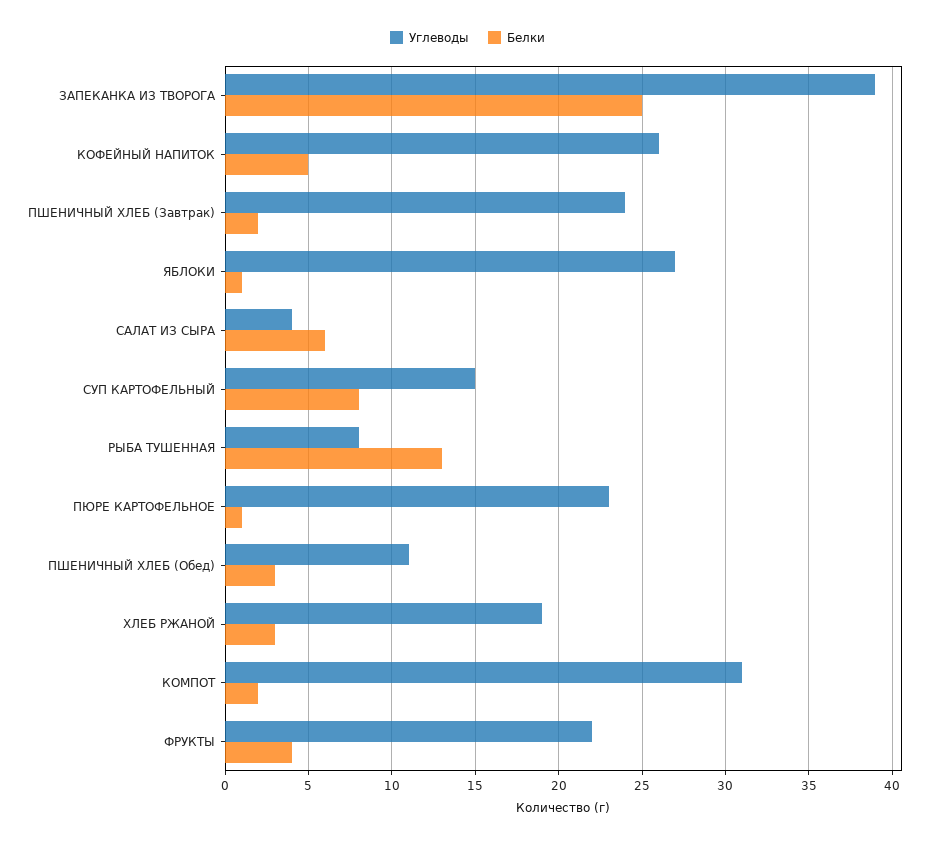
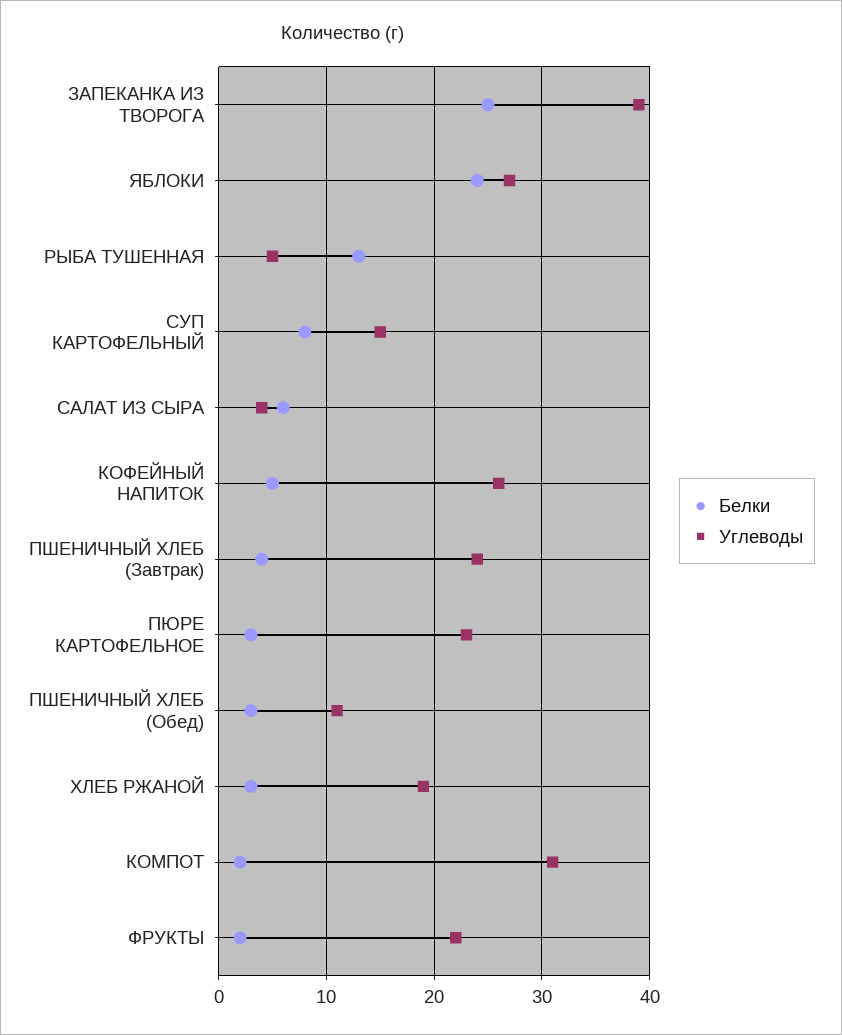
  {
    "Углеводы": {
      "ЗАПЕКАНКА ИЗ ТВОРОГА": 39,
      "КОФЕЙНЫЙ НАПИТОК": 26,
      "ПШЕНИЧНЫЙ ХЛЕБ (Завтрак)": 24,
      "ЯБЛОКИ": 27,
      "САЛАТ ИЗ СЫРА": 4,
      "СУП КАРТОФЕЛЬНЫЙ": 15,
-     "РЫБА ТУШЕННАЯ": 8,
+     "РЫБА ТУШЕННАЯ": 5,
      "ПЮРЕ КАРТОФЕЛЬНОЕ": 23,
      "ПШЕНИЧНЫЙ ХЛЕБ (Обед)": 11,
      "ХЛЕБ РЖАНОЙ": 19,
      "КОМПОТ": 31,
      "ФРУКТЫ": 22
    },
    "Белки": {
      "ЗАПЕКАНКА ИЗ ТВОРОГА": 25,
      "КОФЕЙНЫЙ НАПИТОК": 5,
-     "ПШЕНИЧНЫЙ ХЛЕБ (Завтрак)": 2,
+     "ПШЕНИЧНЫЙ ХЛЕБ (Завтрак)": 4,
-     "ЯБЛОКИ": 1,
+     "ЯБЛОКИ": 24,
      "САЛАТ ИЗ СЫРА": 6,
      "СУП КАРТОФЕЛЬНЫЙ": 8,
      "РЫБА ТУШЕННАЯ": 13,
-     "ПЮРЕ КАРТОФЕЛЬНОЕ": 1,
+     "ПЮРЕ КАРТОФЕЛЬНОЕ": 3,
      "ПШЕНИЧНЫЙ ХЛЕБ (Обед)": 3,
      "ХЛЕБ РЖАНОЙ": 3,
      "КОМПОТ": 2,
-     "ФРУКТЫ": 4
+     "ФРУКТЫ": 2
    }
  }

